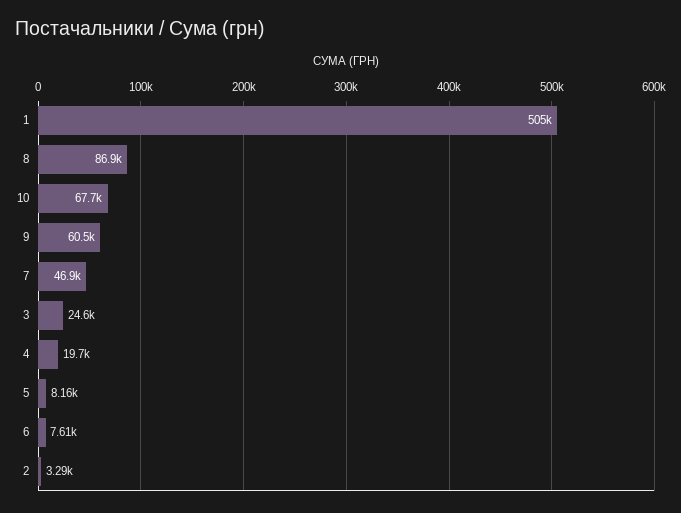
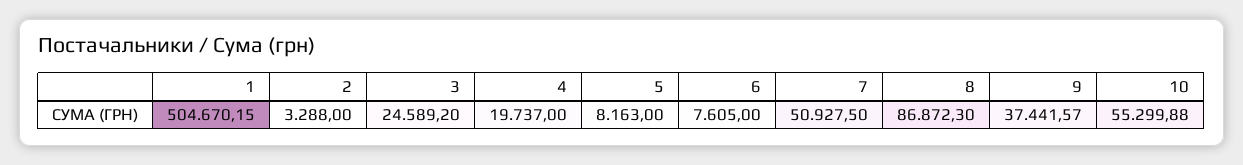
  {
    "1": 504670.15,
    "8": 86872.3,
-   "10": 67700,
+   "10": 55299.88,
-   "9": 60500,
+   "9": 37441.57,
-   "7": 46900,
+   "7": 50927.5,
    "3": 24589.2,
    "4": 19737,
    "5": 8163,
    "6": 7605,
    "2": 3288
  }

